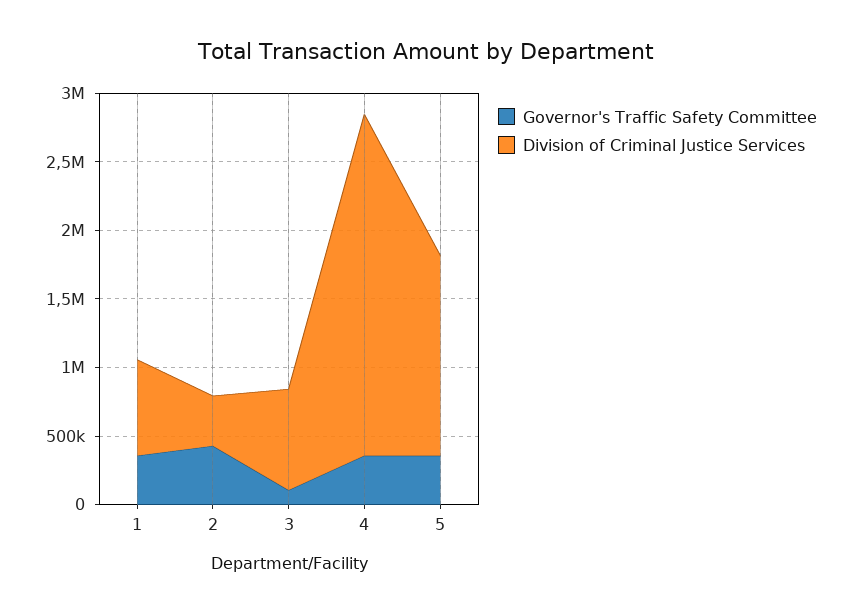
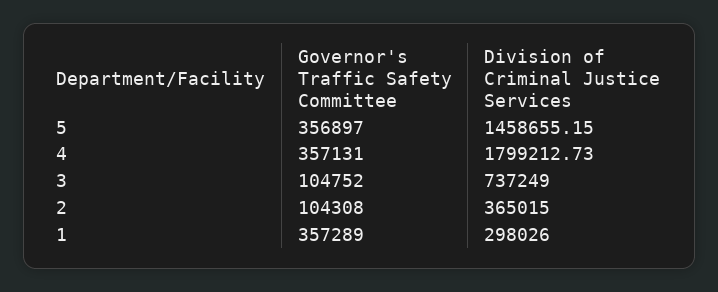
  {
    "Governor's Traffic Safety Committee": {
      "1": 357289,
-     "2": 400000,
+     "2": 104308,
      "3": 104752,
      "4": 357131,
      "5": 356897
    },
    "Division of Criminal Justice Services": {
-     "1": 700000,
+     "1": 298026,
      "2": 365015,
      "3": 737249,
-     "4": 2500000,
+     "4": 1799212.73,
      "5": 1458655.15
    }
  }

